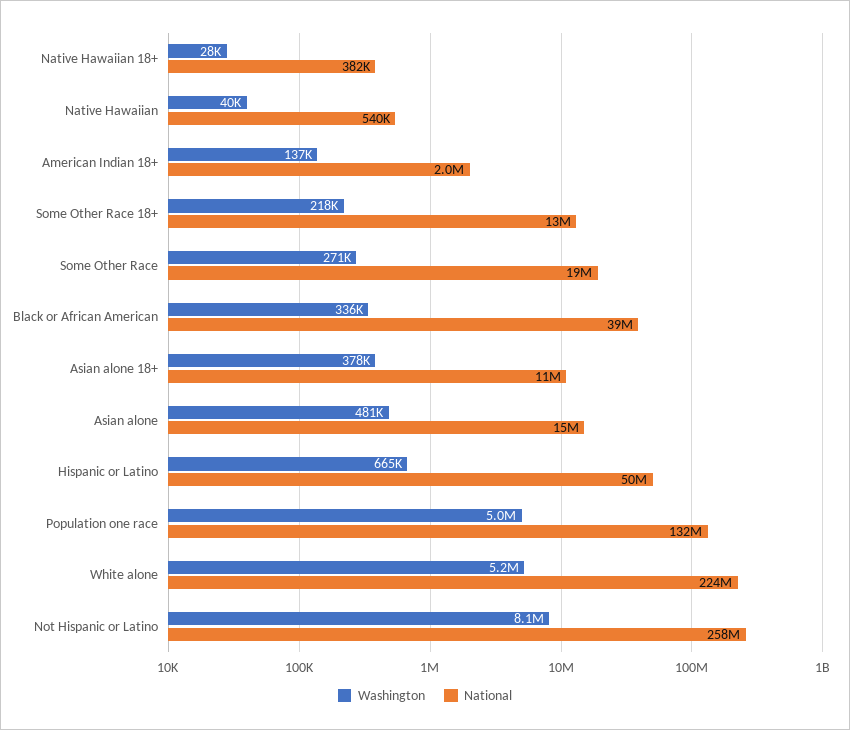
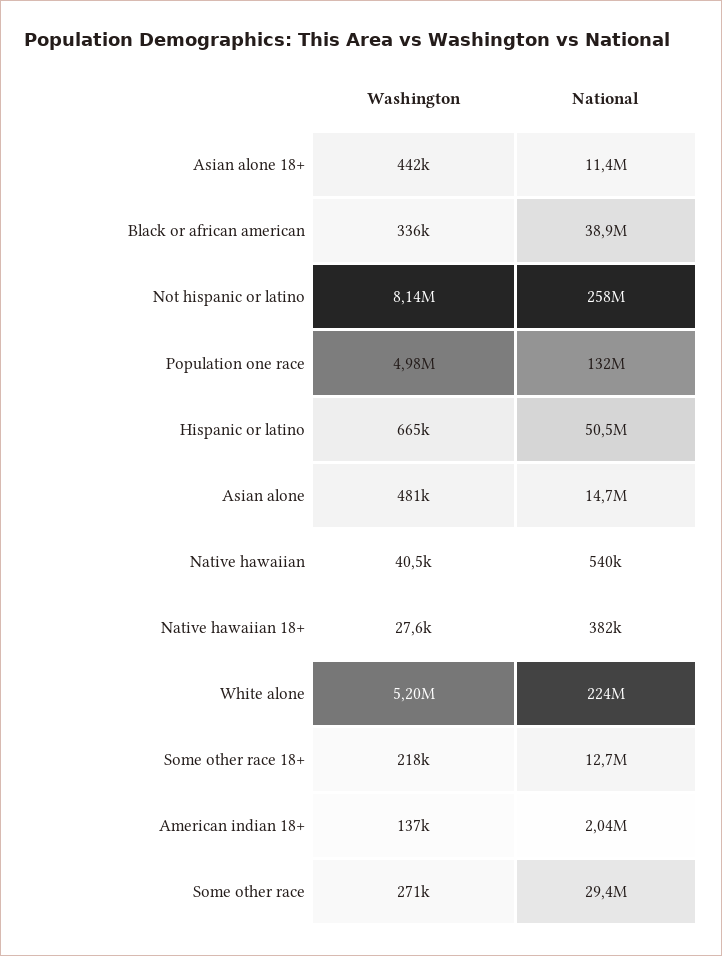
  {
    "Washington": {
      "Native Hawaiian 18+": 27600,
      "Native Hawaiian": 40500,
      "American Indian 18+": 137000,
      "Some Other Race 18+": 218000,
      "Some Other Race": 271000,
      "Black or African American": 336000,
-     "Asian alone 18+": 378000,
+     "Asian alone 18+": 442000,
      "Asian alone": 481000,
      "Hispanic or Latino": 665000,
      "Population one race": 4980000,
      "White alone": 5200000,
      "Not Hispanic or Latino": 8140000
    },
    "National": {
      "Native Hawaiian 18+": 382000,
      "Native Hawaiian": 540000,
      "American Indian 18+": 2040000,
      "Some Other Race 18+": 12700000,
-     "Some Other Race": 19000000,
+     "Some Other Race": 29400000,
      "Black or African American": 38900000,
      "Asian alone 18+": 11400000,
      "Asian alone": 14700000,
      "Hispanic or Latino": 50500000,
      "Population one race": 132000000,
      "White alone": 224000000,
      "Not Hispanic or Latino": 258000000
    }
  }

